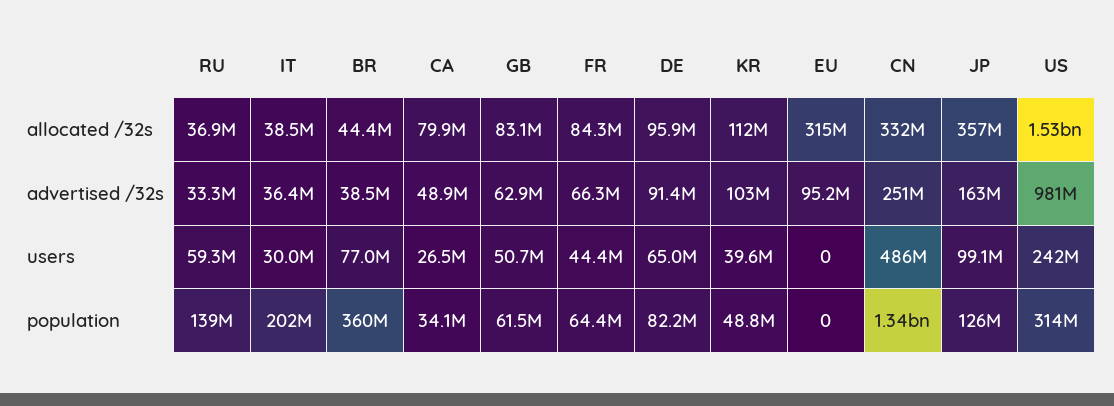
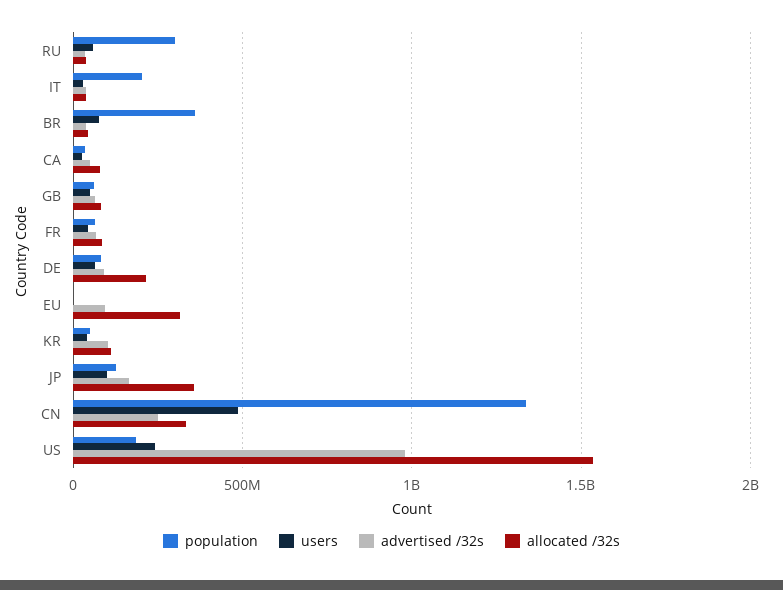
  {
    "allocated /32s": {
      "RU": 36900000,
      "IT": 38500000,
      "BR": 44400000,
      "CA": 79900000,
      "GB": 83100000,
      "FR": 84300000,
-     "DE": 95900000,
+     "DE": 200000000,
      "KR": 112000000,
      "EU": 315000000,
      "CN": 332000000,
      "JP": 357000000,
      "US": 1530000000
    },
    "advertised /32s": {
      "RU": 33300000,
      "IT": 36400000,
      "BR": 38500000,
      "CA": 48900000,
      "GB": 62900000,
      "FR": 66300000,
      "DE": 91400000,
      "KR": 103000000,
      "EU": 95200000,
      "CN": 251000000,
      "JP": 163000000,
      "US": 981000000
    },
    "users": {
      "RU": 59300000,
      "IT": 30000000,
      "BR": 77000000,
      "CA": 26500000,
      "GB": 50700000,
      "FR": 44400000,
      "DE": 65000000,
      "KR": 39600000,
      "EU": 0,
      "CN": 486000000,
      "JP": 99100000,
      "US": 242000000
    },
    "population": {
-     "RU": 139000000,
+     "RU": 300000000,
      "IT": 202000000,
      "BR": 360000000,
      "CA": 34100000,
      "GB": 61500000,
      "FR": 64400000,
      "DE": 82200000,
      "KR": 48800000,
      "EU": 0,
      "CN": 1340000000,
      "JP": 126000000,
-     "US": 314000000
+     "US": 200000000
    }
  }

